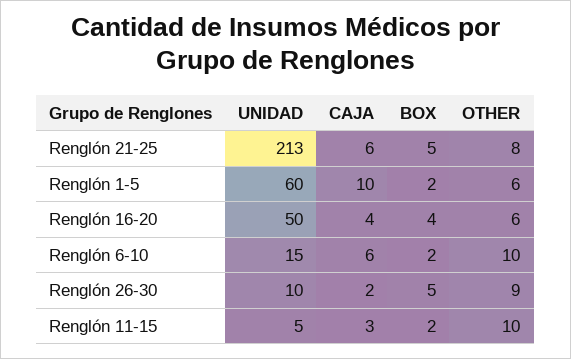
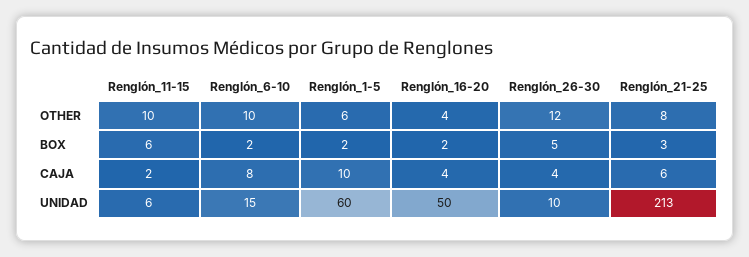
  {
    "UNIDAD": {
      "Renglón 21-25": 213,
      "Renglón 1-5": 60,
      "Renglón 16-20": 50,
      "Renglón 6-10": 15,
      "Renglón 26-30": 10,
-     "Renglón 11-15": 5
+     "Renglón 11-15": 6
    },
    "CAJA": {
      "Renglón 21-25": 6,
      "Renglón 1-5": 10,
      "Renglón 16-20": 4,
-     "Renglón 6-10": 6,
+     "Renglón 6-10": 8,
-     "Renglón 26-30": 2,
+     "Renglón 26-30": 4,
-     "Renglón 11-15": 3
+     "Renglón 11-15": 2
    },
    "BOX": {
-     "Renglón 21-25": 5,
+     "Renglón 21-25": 3,
      "Renglón 1-5": 2,
-     "Renglón 16-20": 4,
+     "Renglón 16-20": 2,
      "Renglón 6-10": 2,
      "Renglón 26-30": 5,
-     "Renglón 11-15": 2
+     "Renglón 11-15": 6
    },
    "OTHER": {
      "Renglón 21-25": 8,
      "Renglón 1-5": 6,
-     "Renglón 16-20": 6,
+     "Renglón 16-20": 4,
      "Renglón 6-10": 10,
-     "Renglón 26-30": 9,
+     "Renglón 26-30": 12,
      "Renglón 11-15": 10
    }
  }

